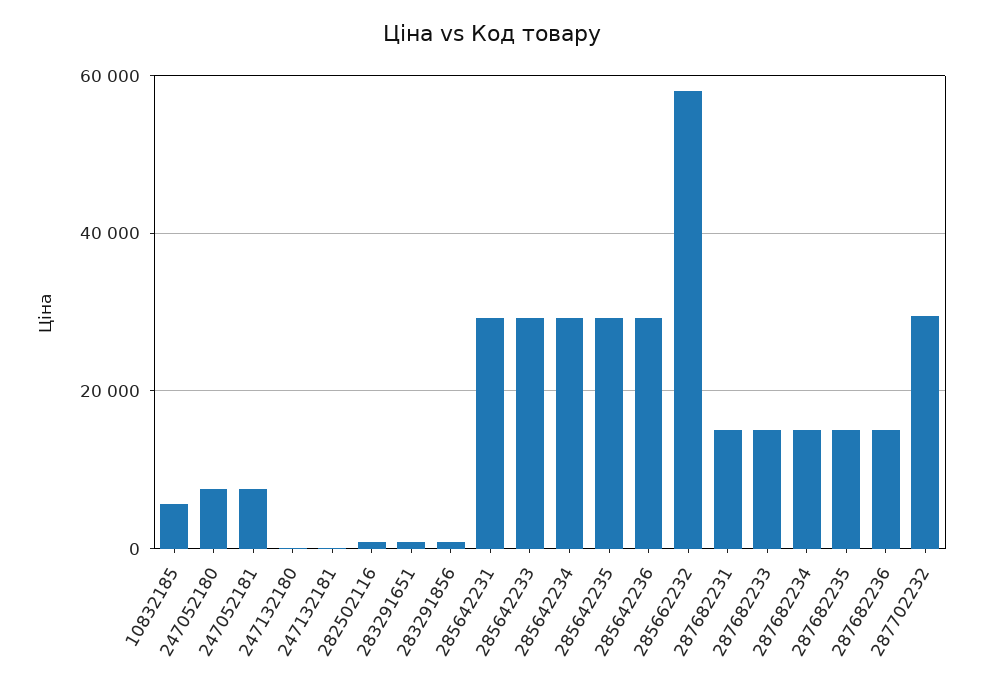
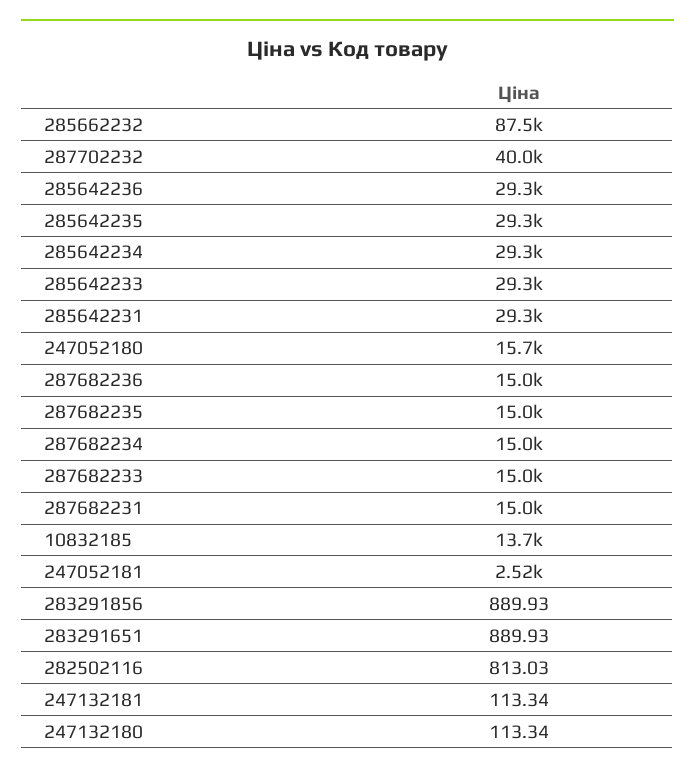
  {
-   "10832185": 6000,
+   "10832185": 13700,
-   "247052180": 8000,
+   "247052180": 15700,
-   "247052181": 8000,
+   "247052181": 2520,
    "247132180": 113.34,
    "247132181": 113.34,
    "282502116": 813.03,
    "283291651": 889.93,
    "283291856": 889.93,
    "285642231": 29300,
    "285642233": 29300,
    "285642234": 29300,
    "285642235": 29300,
    "285642236": 29300,
-   "285662232": 58000,
+   "285662232": 87500,
    "287682231": 15000,
    "287682233": 15000,
    "287682234": 15000,
    "287682235": 15000,
    "287682236": 15000,
-   "287702232": 30000
+   "287702232": 40000
  }

